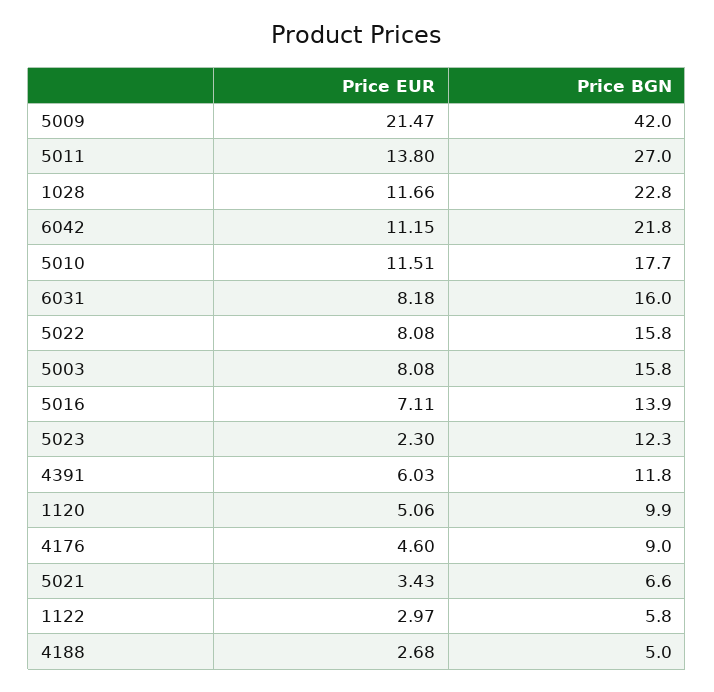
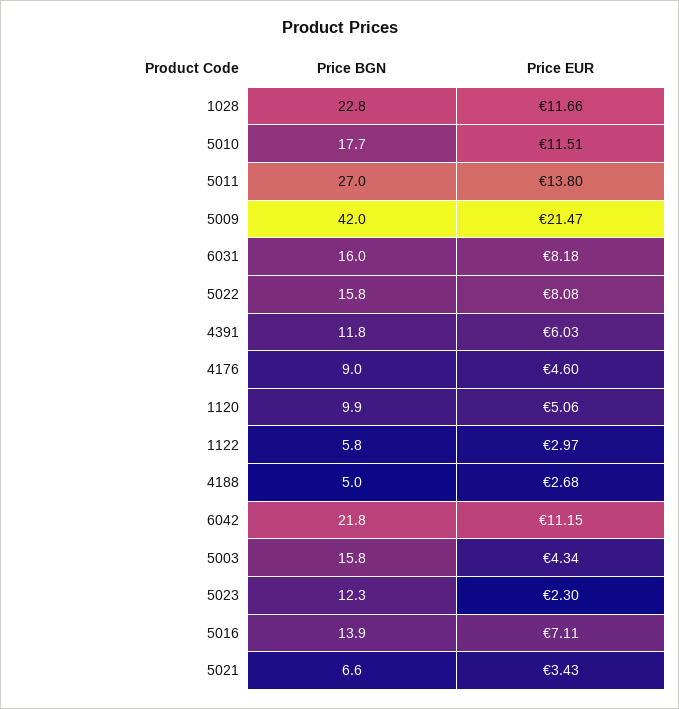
  {
    "Price EUR": {
      "5009": 21.47,
      "5011": 13.8,
      "1028": 11.66,
      "6042": 11.15,
      "5010": 11.51,
      "6031": 8.18,
      "5022": 8.08,
-     "5003": 8.08,
+     "5003": 4.34,
      "5016": 7.11,
      "5023": 2.3,
      "4391": 6.03,
      "1120": 5.06,
      "4176": 4.6,
      "5021": 3.43,
      "1122": 2.97,
      "4188": 2.68
    },
    "Price BGN": {
      "5009": 42,
      "5011": 27,
      "1028": 22.8,
      "6042": 21.8,
      "5010": 17.7,
      "6031": 16,
      "5022": 15.8,
      "5003": 15.8,
      "5016": 13.9,
      "5023": 12.3,
      "4391": 11.8,
      "1120": 9.9,
      "4176": 9,
      "5021": 6.6,
      "1122": 5.8,
      "4188": 5
    }
  }

